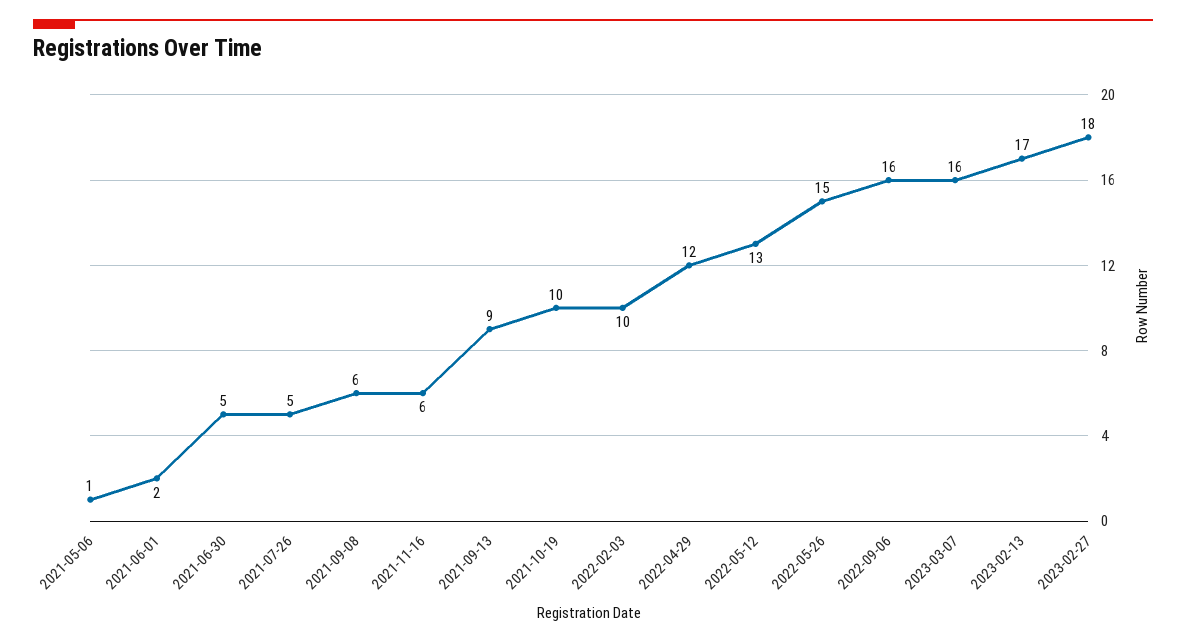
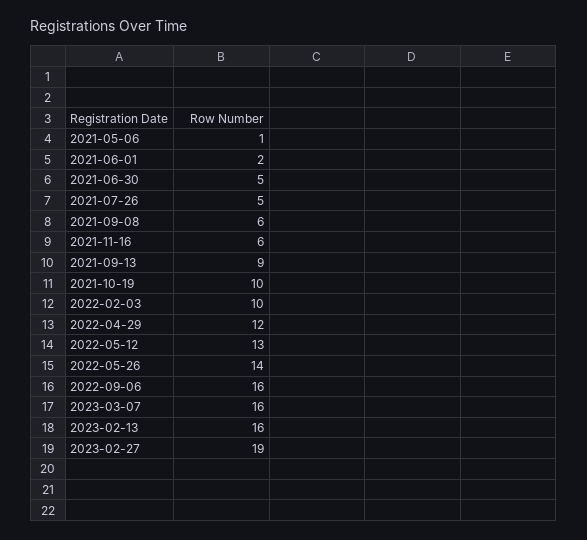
  {
    "2021-05-06": 1,
    "2021-06-01": 2,
    "2021-06-30": 5,
    "2021-07-26": 5,
    "2021-09-08": 6,
    "2021-11-16": 6,
    "2021-09-13": 9,
    "2021-10-19": 10,
    "2022-02-03": 10,
    "2022-04-29": 12,
    "2022-05-12": 13,
-   "2022-05-26": 15,
+   "2022-05-26": 14,
    "2022-09-06": 16,
    "2023-03-07": 16,
-   "2023-02-13": 17,
+   "2023-02-13": 16,
-   "2023-02-27": 18
+   "2023-02-27": 19
  }

